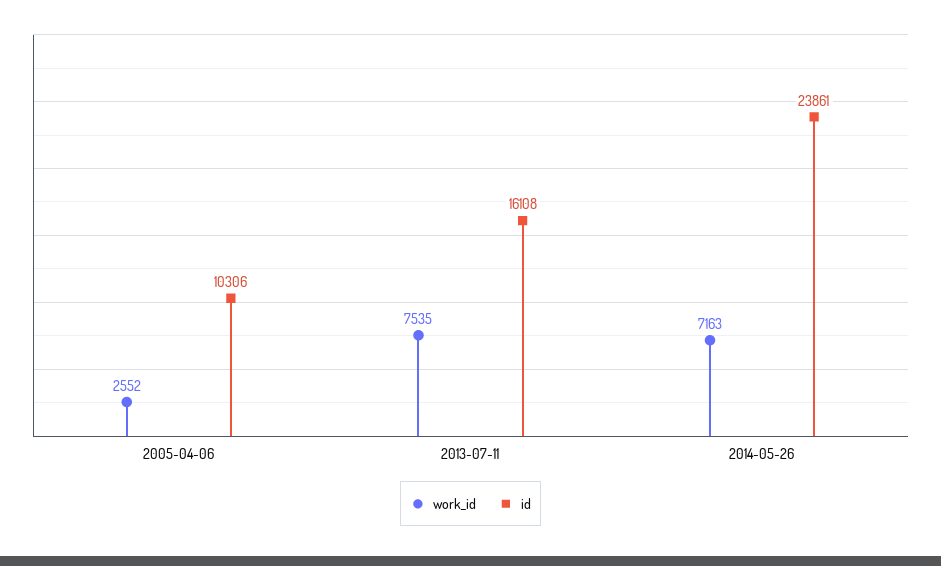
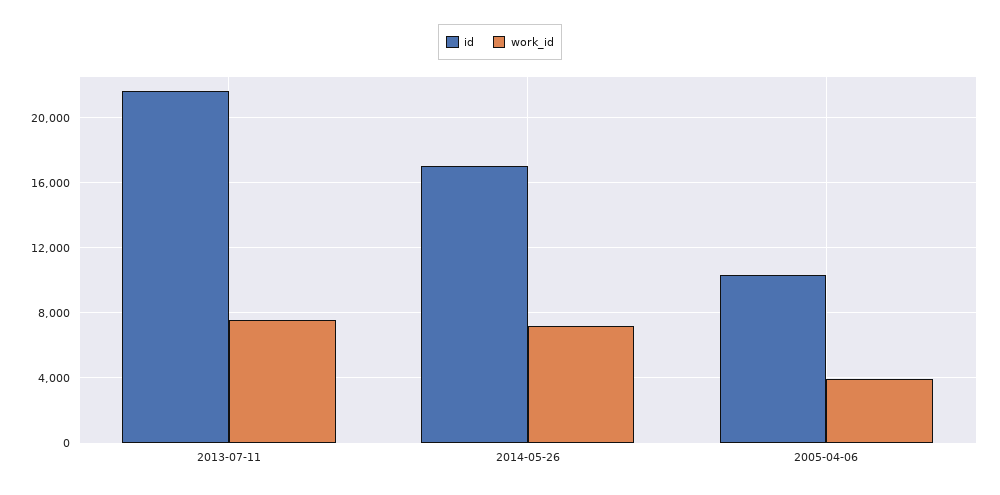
  {
    "work_id": {
-     "2005-04-06": 2552,
+     "2005-04-06": 4000,
      "2013-07-11": 7535,
      "2014-05-26": 7163
    },
    "id": {
      "2005-04-06": 10306,
-     "2013-07-11": 16108,
+     "2013-07-11": 21500,
-     "2014-05-26": 23861
+     "2014-05-26": 17000
    }
  }

